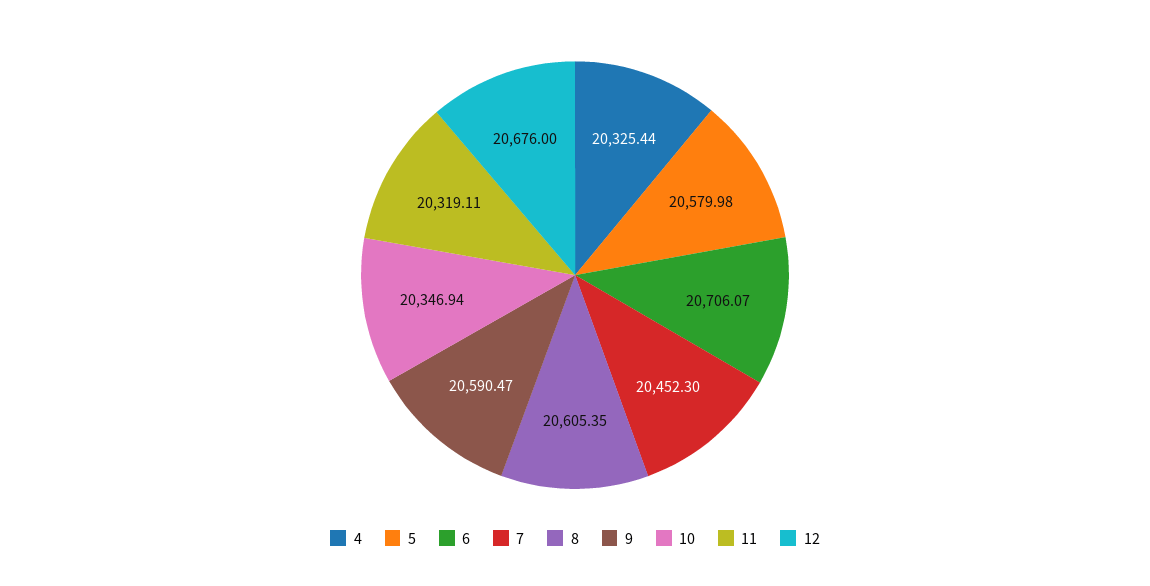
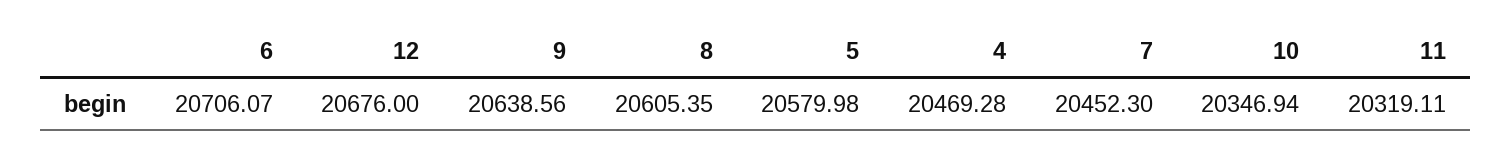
  {
-   "4": 20325.44,
+   "4": 20469.28,
    "5": 20579.98,
    "6": 20706.07,
    "7": 20452.3,
    "8": 20605.35,
-   "9": 20590.47,
+   "9": 20638.56,
    "10": 20346.94,
    "11": 20319.11,
    "12": 20676
  }

